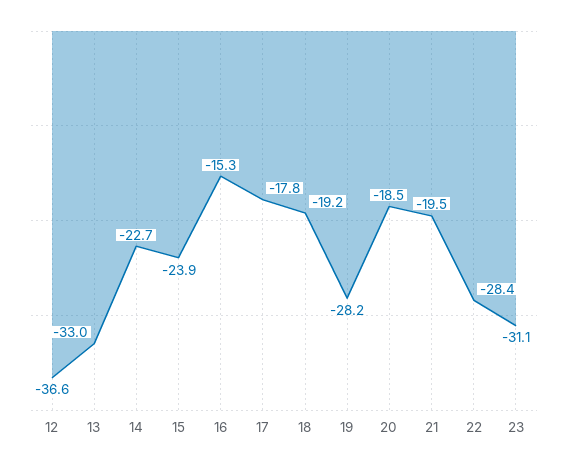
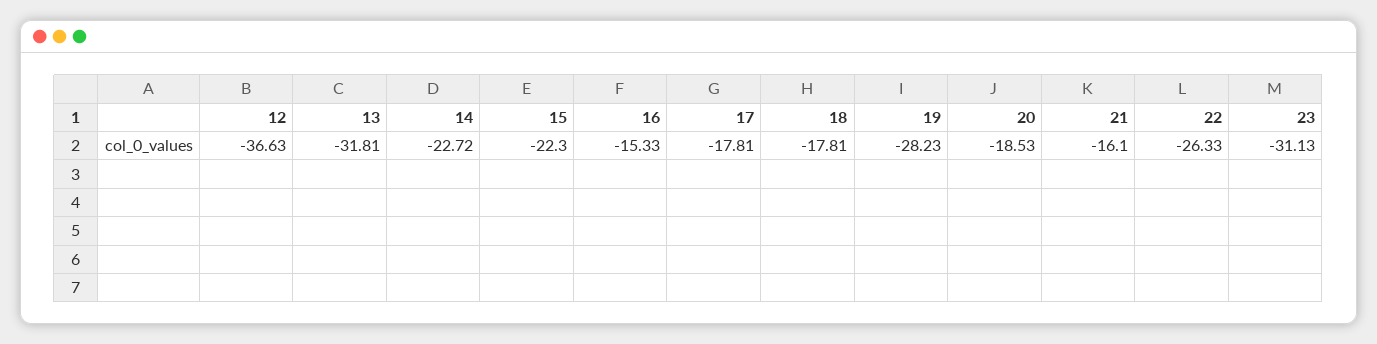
  {
    "12": -36.63,
-   "13": -33,
+   "13": -31.81,
    "14": -22.72,
-   "15": -23.9,
+   "15": -22.3,
    "16": -15.33,
    "17": -17.81,
-   "18": -19.2,
+   "18": -17.81,
    "19": -28.23,
    "20": -18.53,
-   "21": -19.5,
+   "21": -16.1,
-   "22": -28.4,
+   "22": -26.33,
    "23": -31.13
  }

